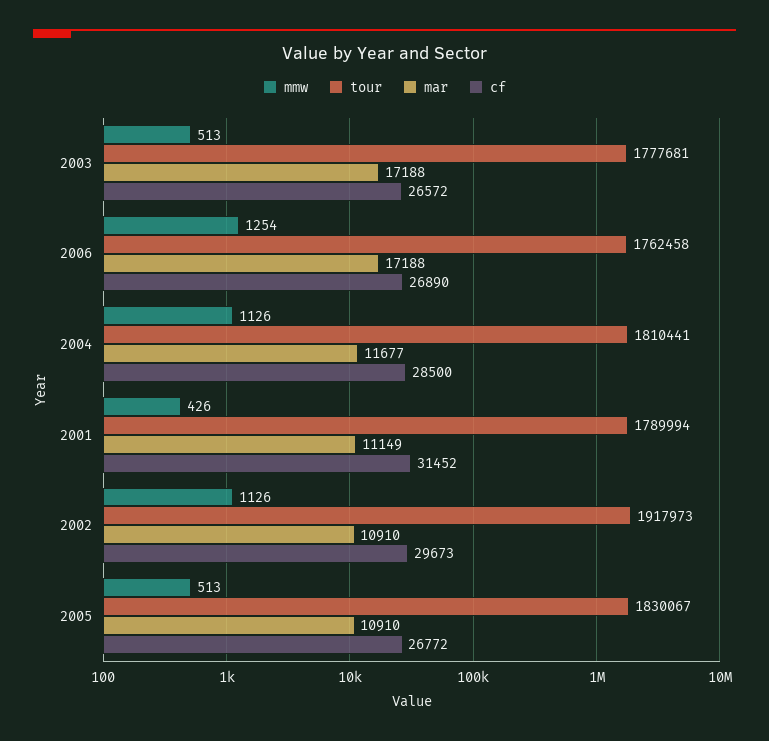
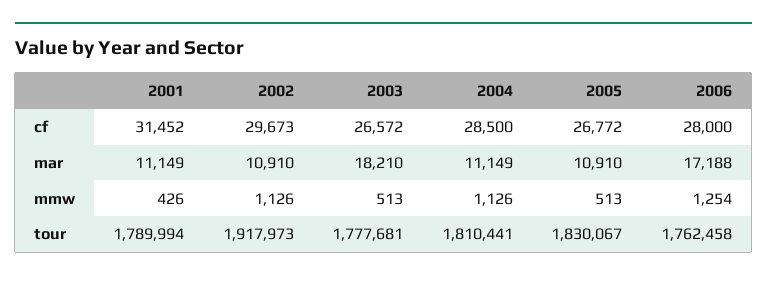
  {
    "mmw": {
      "2003": 513,
      "2006": 1254,
      "2004": 1126,
      "2001": 426,
      "2002": 1126,
      "2005": 513
    },
    "tour": {
      "2003": 1777681,
      "2006": 1762458,
      "2004": 1810441,
      "2001": 1789994,
      "2002": 1917973,
      "2005": 1830067
    },
    "mar": {
-     "2003": 17188,
+     "2003": 18210,
      "2006": 17188,
-     "2004": 11677,
+     "2004": 11149,
      "2001": 11149,
      "2002": 10910,
      "2005": 10910
    },
    "cf": {
      "2003": 26572,
-     "2006": 26890,
+     "2006": 28000,
      "2004": 28500,
      "2001": 31452,
      "2002": 29673,
      "2005": 26772
    }
  }

